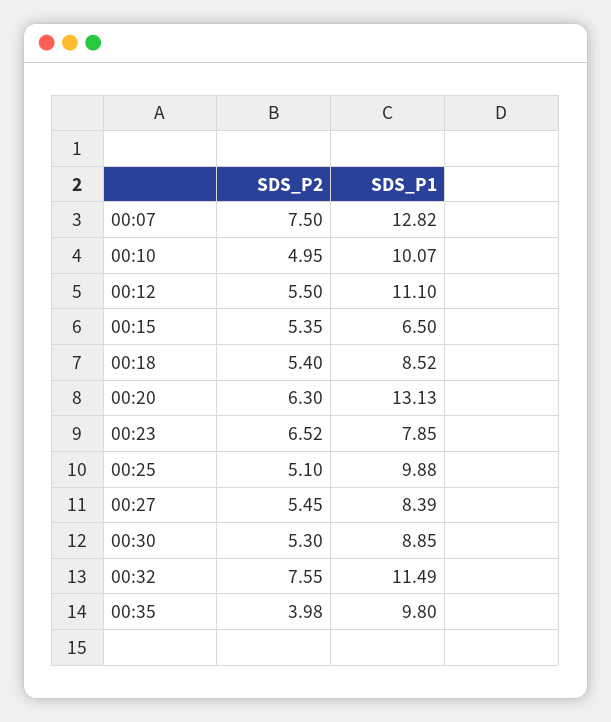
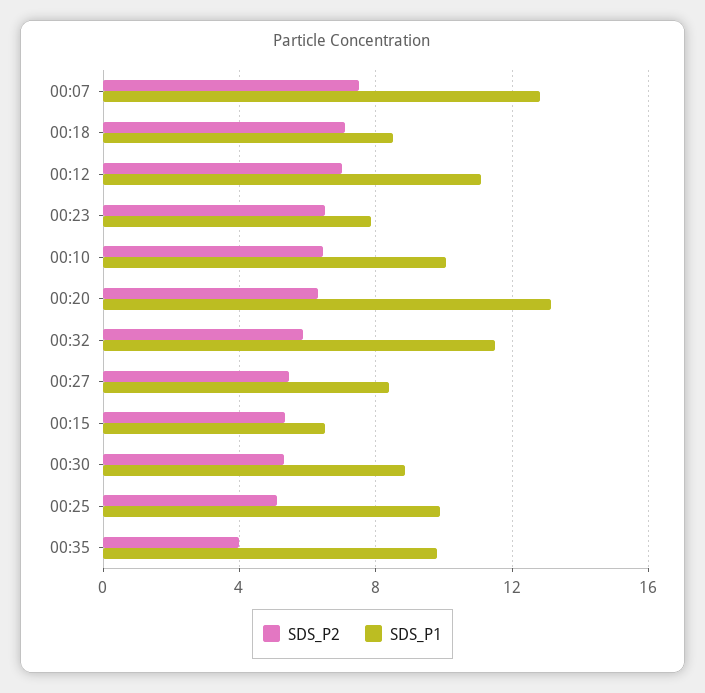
  {
    "SDS_P2": {
      "00:07": 7.5,
-     "00:10": 4.95,
+     "00:10": 6.5,
-     "00:12": 5.5,
+     "00:12": 7,
      "00:15": 5.35,
-     "00:18": 5.4,
+     "00:18": 7,
      "00:20": 6.3,
      "00:23": 6.52,
      "00:25": 5.1,
      "00:27": 5.45,
      "00:30": 5.3,
-     "00:32": 7.55,
+     "00:32": 6,
      "00:35": 3.98
    },
    "SDS_P1": {
      "00:07": 12.82,
      "00:10": 10.07,
      "00:12": 11.1,
      "00:15": 6.5,
      "00:18": 8.52,
      "00:20": 13.13,
      "00:23": 7.85,
      "00:25": 9.88,
      "00:27": 8.39,
      "00:30": 8.85,
      "00:32": 11.49,
      "00:35": 9.8
    }
  }

